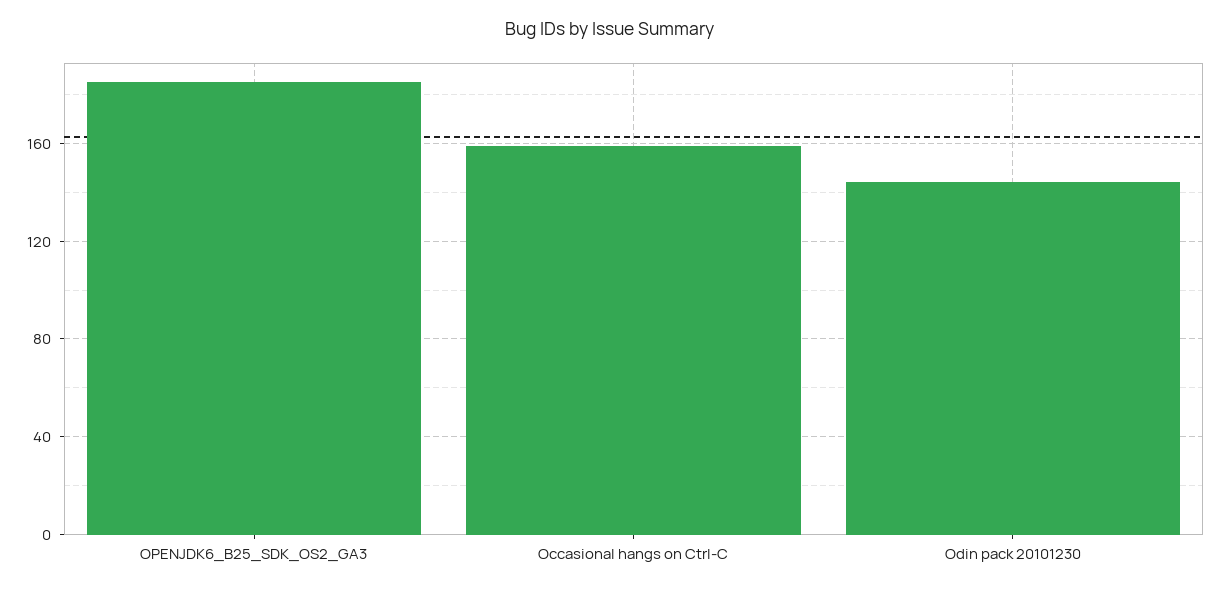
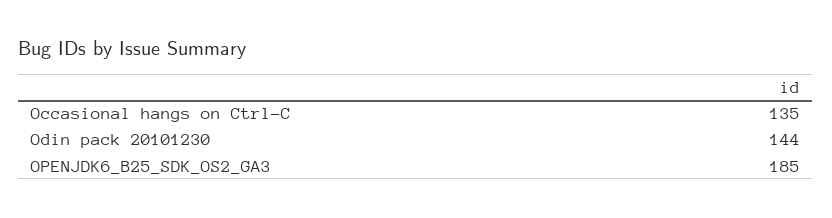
  {
    "OPENJDK6_B25_SDK_OS2_GA3": 185,
-   "Occasional hangs on Ctrl-C": 160,
+   "Occasional hangs on Ctrl-C": 135,
    "Odin pack 20101230": 144
  }

